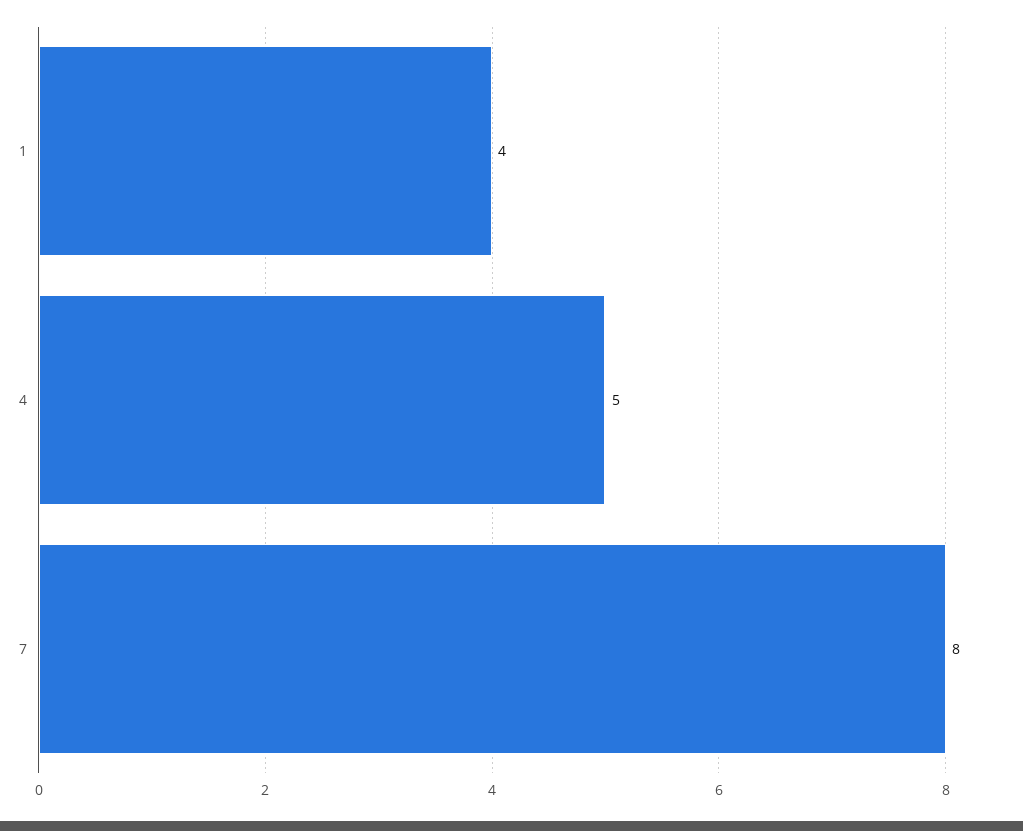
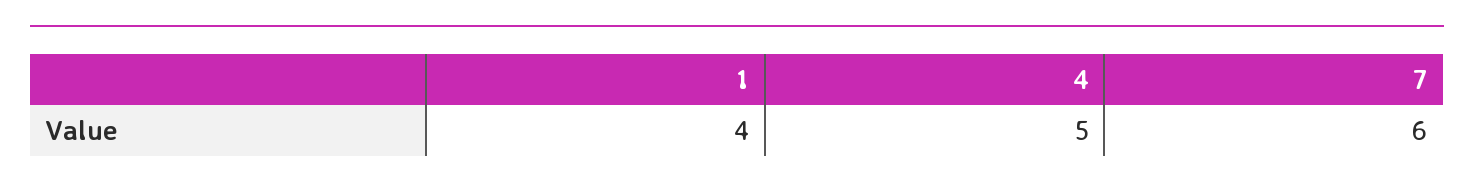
  {
    "1": 4,
    "4": 5,
-   "7": 8
+   "7": 6
  }

